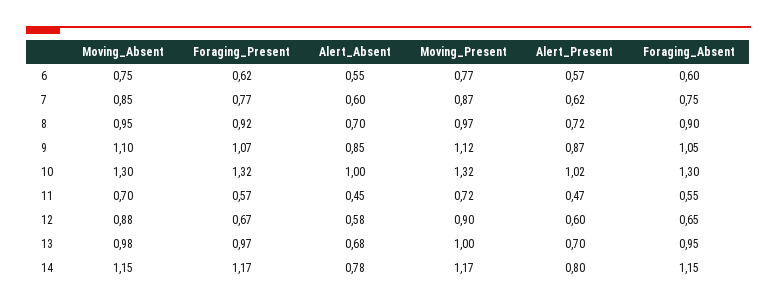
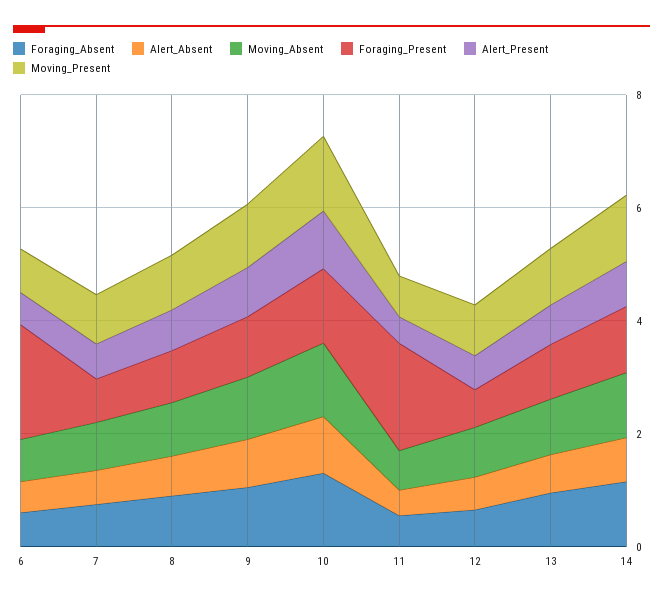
  {
    "Moving_Absent": {
      "6": 0.75,
      "7": 0.85,
      "8": 0.95,
      "9": 1.1,
      "10": 1.3,
      "11": 0.7,
      "12": 0.88,
      "13": 0.98,
      "14": 1.15
    },
    "Foraging_Present": {
-     "6": 0.62,
+     "6": 2,
      "7": 0.77,
      "8": 0.92,
      "9": 1.07,
      "10": 1.32,
-     "11": 0.57,
+     "11": 2,
      "12": 0.67,
      "13": 0.97,
      "14": 1.17
    },
    "Alert_Absent": {
      "6": 0.55,
      "7": 0.6,
      "8": 0.7,
      "9": 0.85,
      "10": 1,
      "11": 0.45,
      "12": 0.58,
      "13": 0.68,
      "14": 0.78
    },
    "Moving_Present": {
      "6": 0.77,
      "7": 0.87,
      "8": 0.97,
      "9": 1.12,
      "10": 1.32,
      "11": 0.72,
      "12": 0.9,
      "13": 1,
      "14": 1.17
    },
    "Alert_Present": {
      "6": 0.57,
      "7": 0.62,
      "8": 0.72,
      "9": 0.87,
      "10": 1.02,
      "11": 0.47,
      "12": 0.6,
      "13": 0.7,
      "14": 0.8
    },
    "Foraging_Absent": {
      "6": 0.6,
      "7": 0.75,
      "8": 0.9,
      "9": 1.05,
      "10": 1.3,
      "11": 0.55,
      "12": 0.65,
      "13": 0.95,
      "14": 1.15
    }
  }

